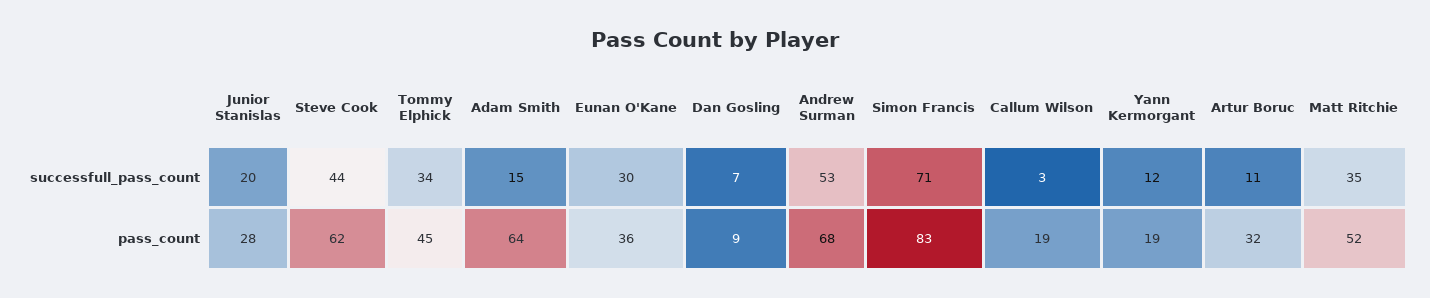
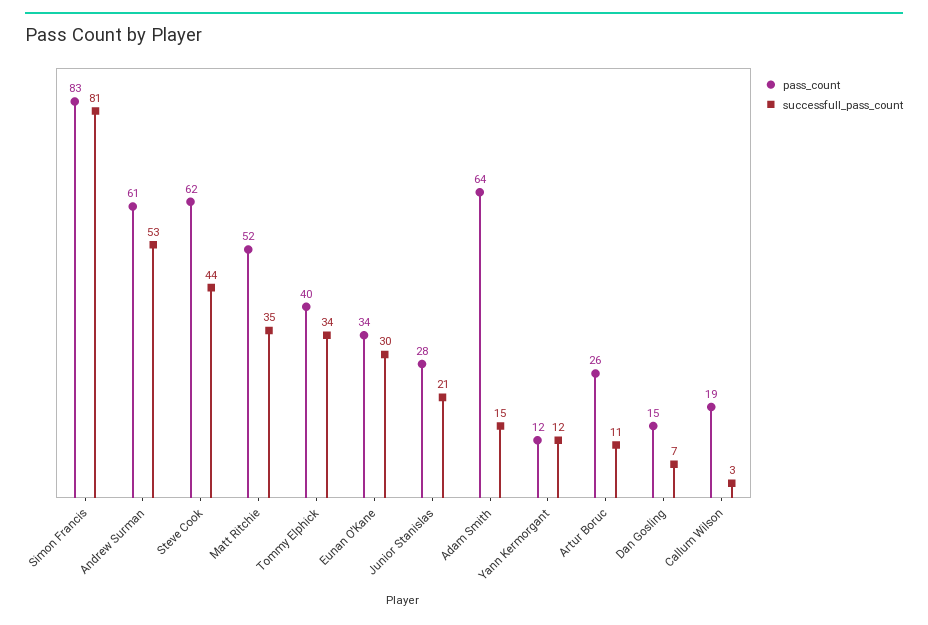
  {
    "successfull_pass_count": {
-     "Junior Stanislas": 20,
+     "Junior Stanislas": 21,
      "Steve Cook": 44,
      "Tommy Elphick": 34,
      "Adam Smith": 15,
      "Eunan O'Kane": 30,
      "Dan Gosling": 7,
      "Andrew Surman": 53,
-     "Simon Francis": 71,
+     "Simon Francis": 81,
      "Callum Wilson": 3,
      "Yann Kermorgant": 12,
      "Artur Boruc": 11,
      "Matt Ritchie": 35
    },
    "pass_count": {
      "Junior Stanislas": 28,
      "Steve Cook": 62,
-     "Tommy Elphick": 45,
+     "Tommy Elphick": 40,
      "Adam Smith": 64,
-     "Eunan O'Kane": 36,
+     "Eunan O'Kane": 34,
-     "Dan Gosling": 9,
+     "Dan Gosling": 15,
-     "Andrew Surman": 68,
+     "Andrew Surman": 61,
      "Simon Francis": 83,
      "Callum Wilson": 19,
-     "Yann Kermorgant": 19,
+     "Yann Kermorgant": 12,
-     "Artur Boruc": 32,
+     "Artur Boruc": 26,
      "Matt Ritchie": 52
    }
  }

